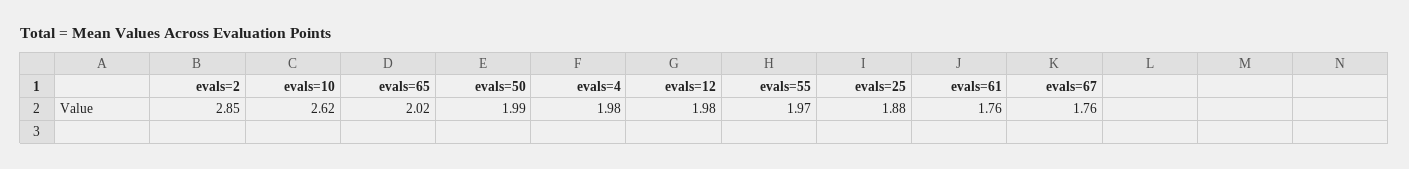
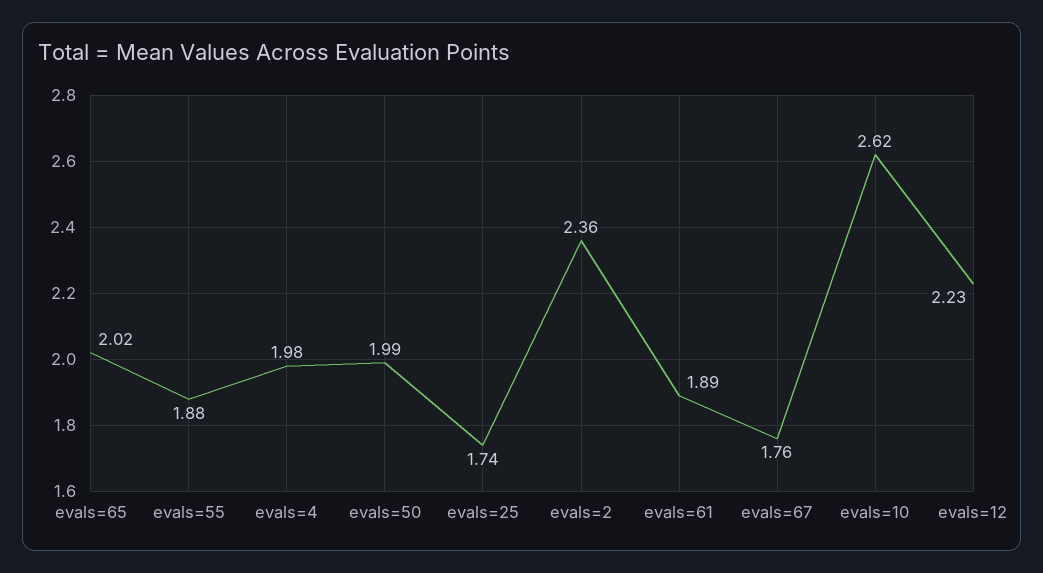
  {
-   "evals=2": 2.85,
+   "evals=2": 2.36,
    "evals=10": 2.62,
    "evals=65": 2.02,
    "evals=50": 1.99,
    "evals=4": 1.98,
-   "evals=12": 1.98,
+   "evals=12": 2.23,
-   "evals=55": 1.97,
+   "evals=55": 1.88,
-   "evals=25": 1.88,
+   "evals=25": 1.74,
-   "evals=61": 1.76,
+   "evals=61": 1.89,
    "evals=67": 1.76
  }

